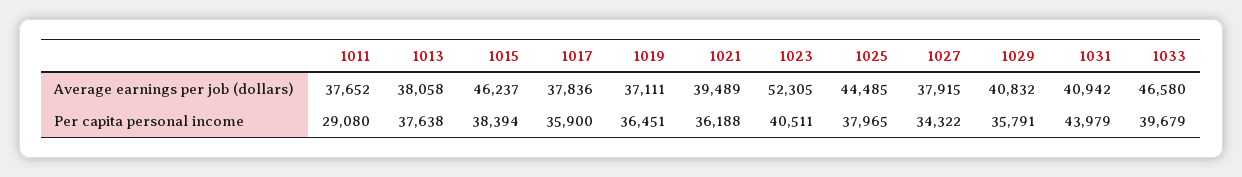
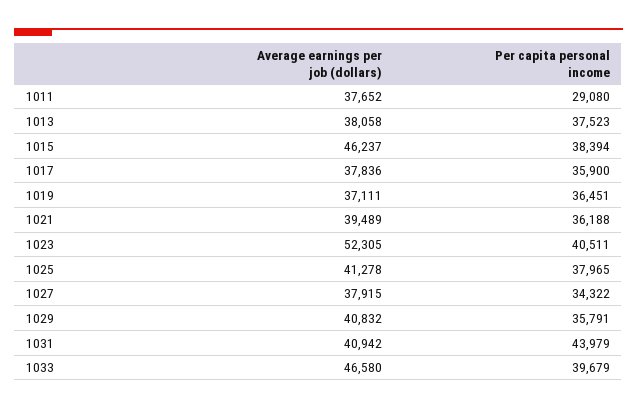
  {
    "1011": {
      "Average earnings per job (dollars)": 37652,
      "Per capita personal income": 29080
    },
    "1013": {
      "Average earnings per job (dollars)": 38058,
-     "Per capita personal income": 37638
+     "Per capita personal income": 37523
    },
    "1015": {
      "Average earnings per job (dollars)": 46237,
      "Per capita personal income": 38394
    },
    "1017": {
      "Average earnings per job (dollars)": 37836,
      "Per capita personal income": 35900
    },
    "1019": {
      "Average earnings per job (dollars)": 37111,
      "Per capita personal income": 36451
    },
    "1021": {
      "Average earnings per job (dollars)": 39489,
      "Per capita personal income": 36188
    },
    "1023": {
      "Average earnings per job (dollars)": 52305,
      "Per capita personal income": 40511
    },
    "1025": {
-     "Average earnings per job (dollars)": 44485,
+     "Average earnings per job (dollars)": 41278,
      "Per capita personal income": 37965
    },
    "1027": {
      "Average earnings per job (dollars)": 37915,
      "Per capita personal income": 34322
    },
    "1029": {
      "Average earnings per job (dollars)": 40832,
      "Per capita personal income": 35791
    },
    "1031": {
      "Average earnings per job (dollars)": 40942,
      "Per capita personal income": 43979
    },
    "1033": {
      "Average earnings per job (dollars)": 46580,
      "Per capita personal income": 39679
    }
  }

